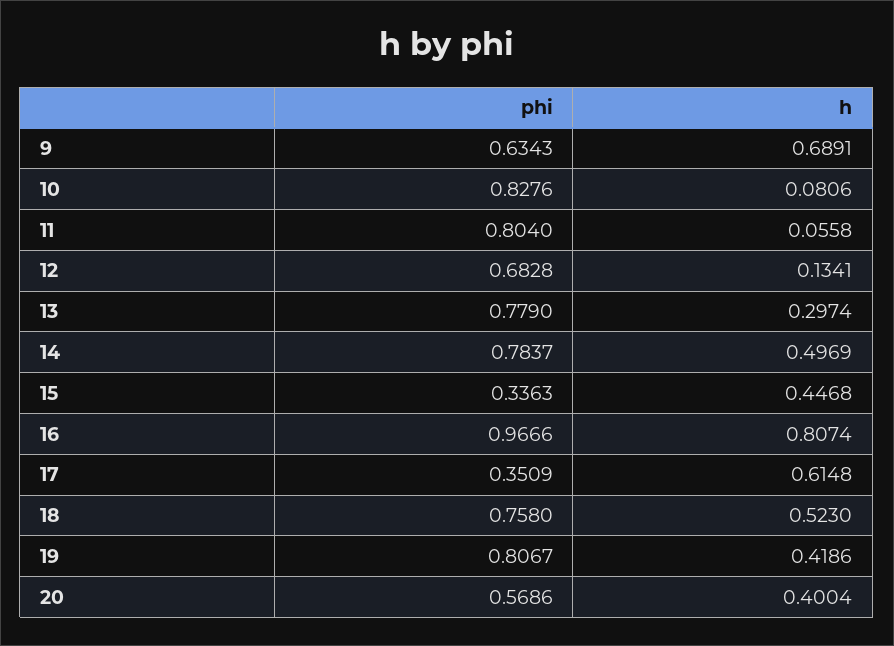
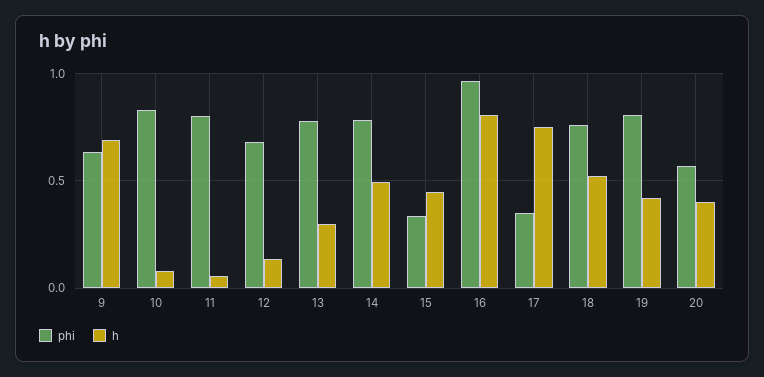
  {
    "phi": {
      "9": 0.6343,
      "10": 0.8276,
      "11": 0.804,
      "12": 0.6828,
      "13": 0.779,
      "14": 0.7837,
      "15": 0.3363,
      "16": 0.9666,
      "17": 0.3509,
      "18": 0.758,
      "19": 0.8067,
      "20": 0.5686
    },
    "h": {
      "9": 0.6891,
      "10": 0.0806,
      "11": 0.0558,
      "12": 0.1341,
      "13": 0.2974,
      "14": 0.4969,
      "15": 0.4468,
      "16": 0.8074,
-     "17": 0.6148,
+     "17": 0.75,
      "18": 0.523,
      "19": 0.4186,
      "20": 0.4004
    }
  }

